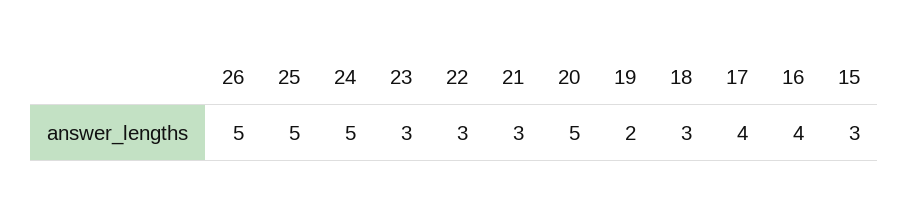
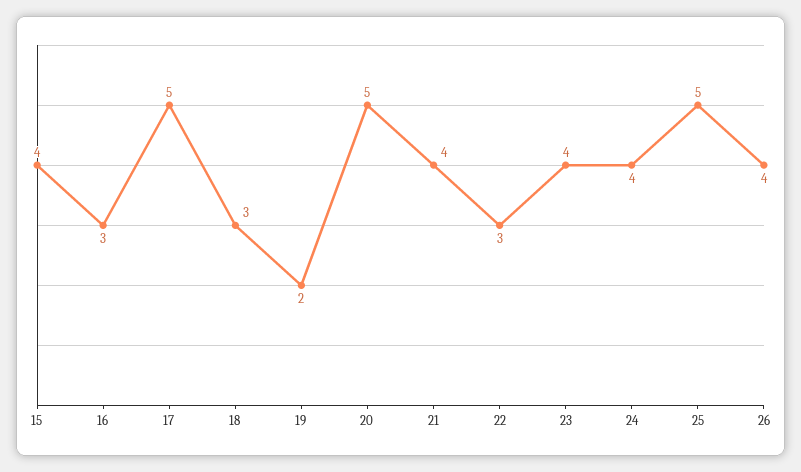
  {
-   "26": 5,
+   "26": 4,
    "25": 5,
-   "24": 5,
+   "24": 4,
-   "23": 3,
+   "23": 4,
    "22": 3,
-   "21": 3,
+   "21": 4,
    "20": 5,
    "19": 2,
    "18": 3,
-   "17": 4,
+   "17": 5,
-   "16": 4,
+   "16": 3,
-   "15": 3
+   "15": 4
  }

